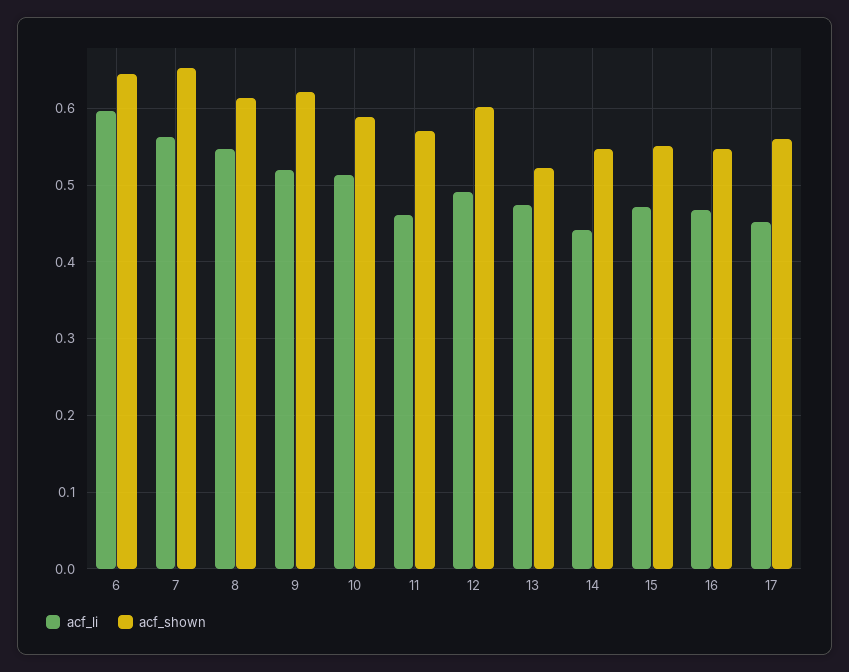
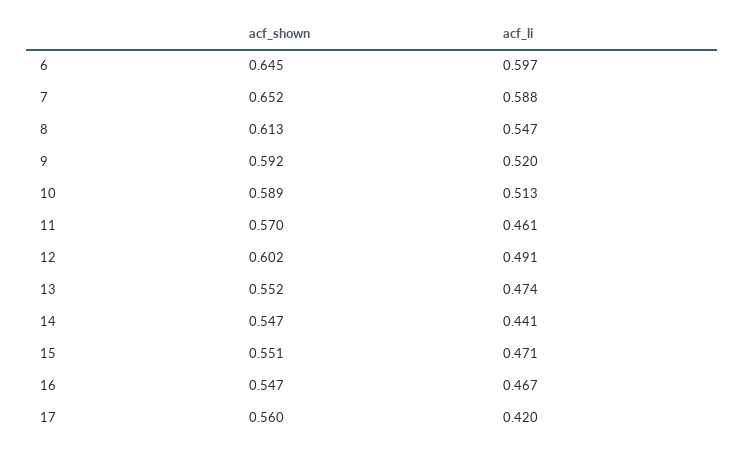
  {
    "acf_li": {
      "6": 0.597,
-     "7": 0.56,
+     "7": 0.588,
      "8": 0.547,
      "9": 0.52,
      "10": 0.513,
      "11": 0.461,
      "12": 0.491,
      "13": 0.474,
      "14": 0.441,
      "15": 0.471,
      "16": 0.467,
-     "17": 0.45
+     "17": 0.42
    },
    "acf_shown": {
      "6": 0.645,
      "7": 0.652,
      "8": 0.613,
-     "9": 0.62,
+     "9": 0.592,
      "10": 0.589,
      "11": 0.57,
      "12": 0.602,
-     "13": 0.52,
+     "13": 0.552,
      "14": 0.547,
      "15": 0.551,
      "16": 0.547,
      "17": 0.56
    }
  }

